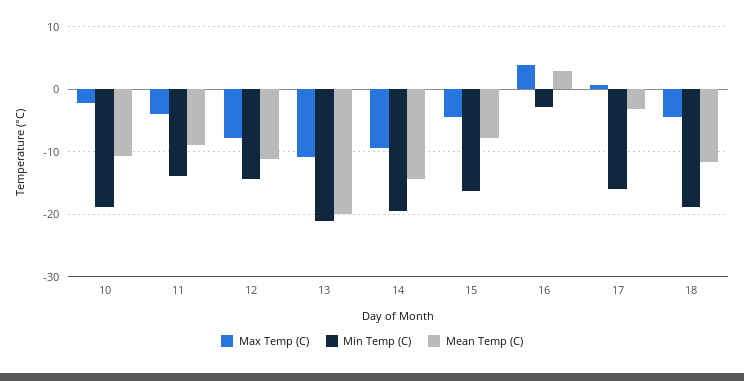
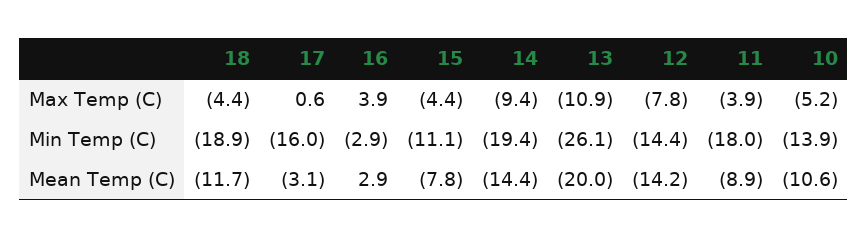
  {
    "Max Temp (C)": {
-     "10": -2,
+     "10": -5.2,
      "11": -3.9,
      "12": -7.8,
      "13": -10.9,
      "14": -9.4,
      "15": -4.4,
      "16": 3.9,
      "17": 0.6,
      "18": -4.4
    },
    "Min Temp (C)": {
-     "10": -19,
+     "10": -13.9,
-     "11": -14,
+     "11": -18,
      "12": -14.4,
-     "13": -21,
+     "13": -26.1,
      "14": -19.4,
-     "15": -16,
+     "15": -11.1,
      "16": -2.9,
      "17": -16,
      "18": -18.9
    },
    "Mean Temp (C)": {
      "10": -10.6,
      "11": -8.9,
-     "12": -11,
+     "12": -14.2,
      "13": -20,
      "14": -14.4,
      "15": -7.8,
      "16": 2.9,
      "17": -3.1,
      "18": -11.7
    }
  }

